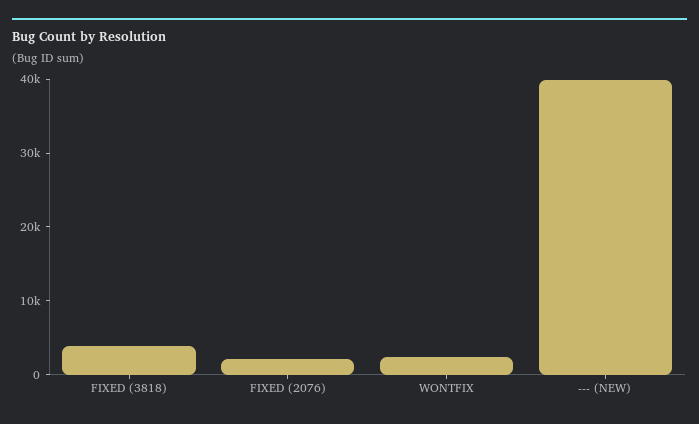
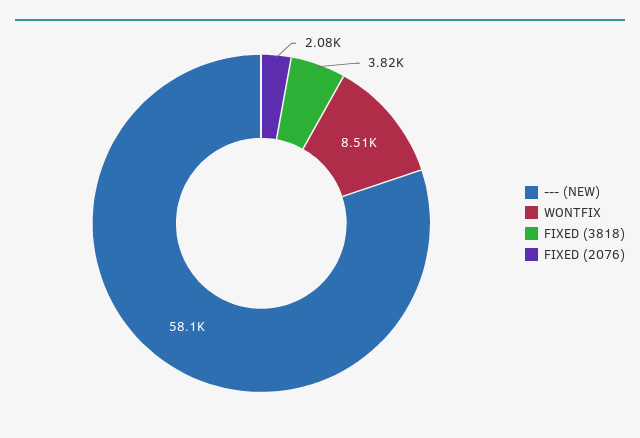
  {
    "FIXED (3818)": 3820,
    "FIXED (2076)": 2080,
-   "WONTFIX": 2000,
+   "WONTFIX": 8510,
-   "--- (NEW)": 40000
+   "--- (NEW)": 58100
  }

